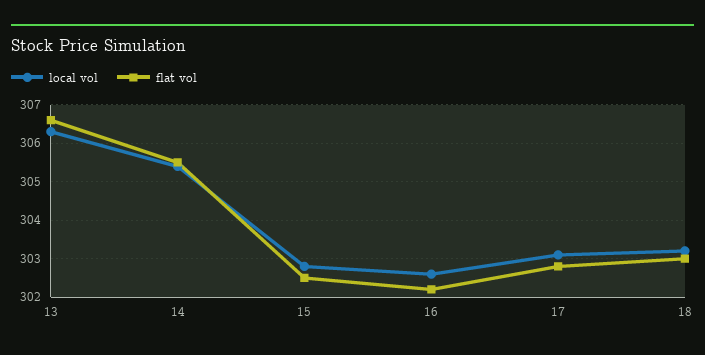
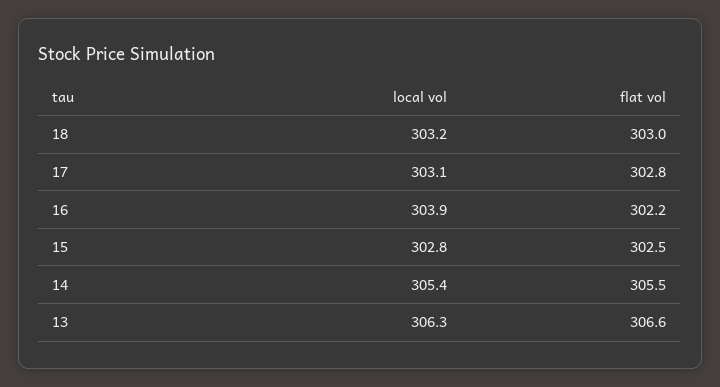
  {
    "local vol": {
      "13": 306.3,
      "14": 305.4,
      "15": 302.8,
-     "16": 302.5,
+     "16": 303.9,
      "17": 303.1,
      "18": 303.2
    },
    "flat vol": {
      "13": 306.6,
      "14": 305.5,
      "15": 302.5,
      "16": 302.2,
      "17": 302.8,
      "18": 303
    }
  }

